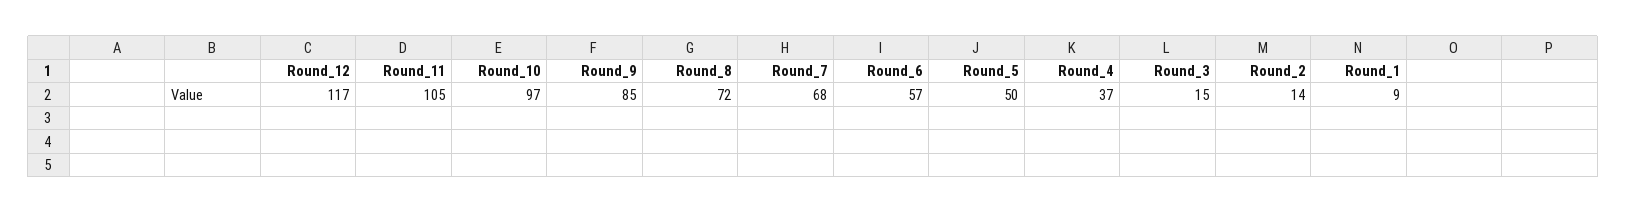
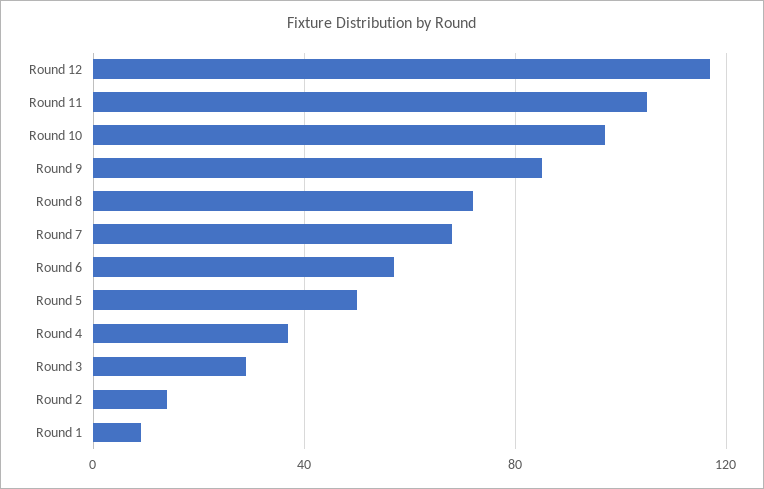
  {
    "Round_12": 117,
    "Round_11": 105,
    "Round_10": 97,
    "Round_9": 85,
    "Round_8": 72,
    "Round_7": 68,
    "Round_6": 57,
    "Round_5": 50,
    "Round_4": 37,
-   "Round_3": 15,
+   "Round_3": 30,
    "Round_2": 14,
    "Round_1": 9
  }

